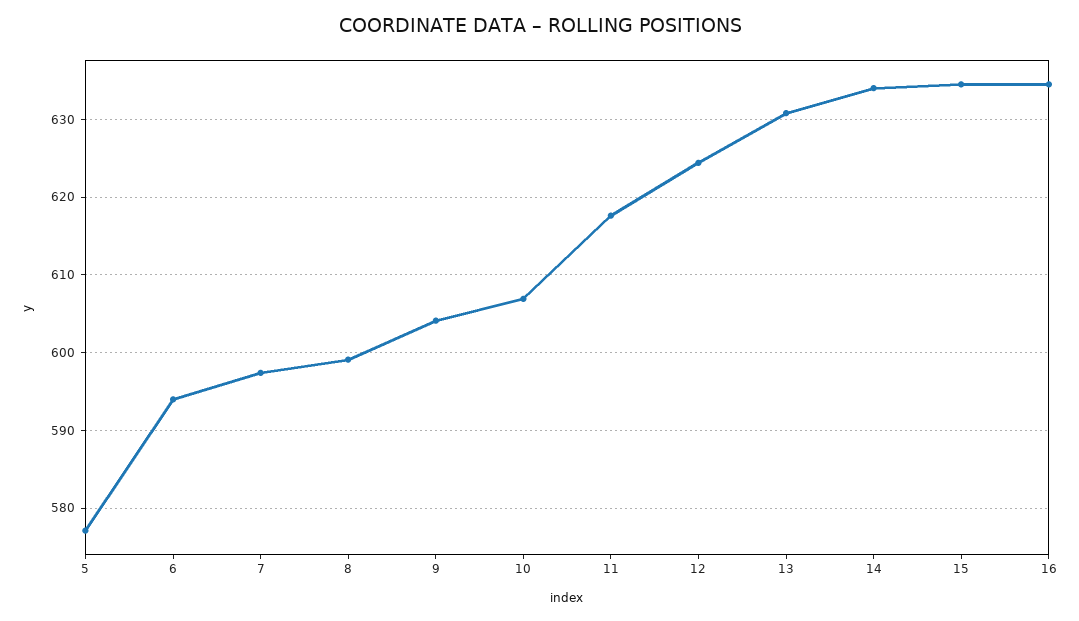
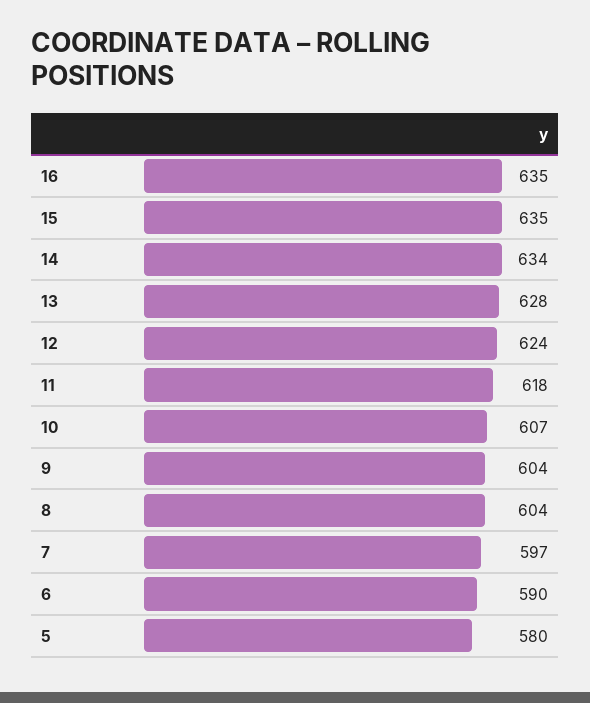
  {
-   "5": 577,
+   "5": 580,
-   "6": 594,
+   "6": 590,
    "7": 597,
-   "8": 599,
+   "8": 604,
    "9": 604,
    "10": 607,
    "11": 618,
    "12": 624,
-   "13": 631,
+   "13": 628,
    "14": 634,
    "15": 635,
    "16": 635
  }

